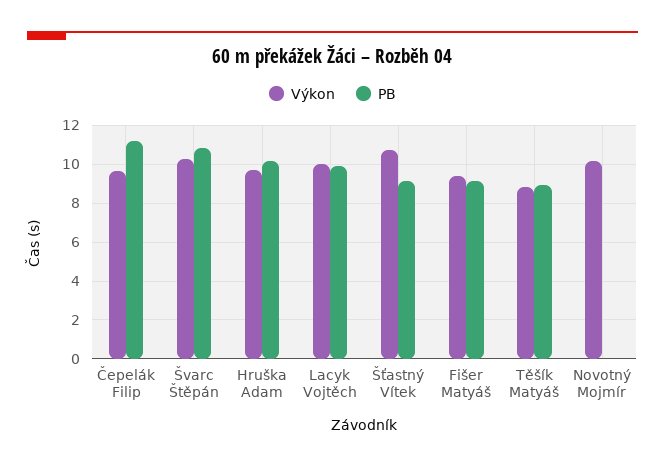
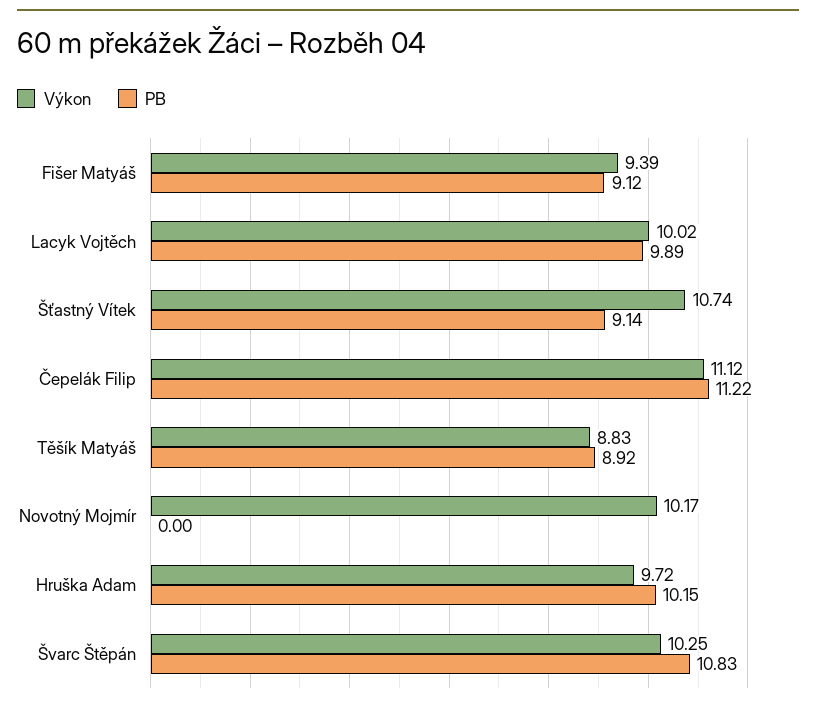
  {
    "Výkon": {
-     "Čepelák Filip": 9.5,
+     "Čepelák Filip": 11.12,
      "Švarc Štěpán": 10.25,
      "Hruška Adam": 9.72,
      "Lacyk Vojtěch": 10.02,
      "Šťastný Vítek": 10.74,
      "Fišer Matyáš": 9.39,
      "Těšík Matyáš": 8.83,
      "Novotný Mojmír": 10.17
    },
    "PB": {
      "Čepelák Filip": 11.22,
      "Švarc Štěpán": 10.83,
      "Hruška Adam": 10.15,
      "Lacyk Vojtěch": 9.89,
      "Šťastný Vítek": 9.14,
      "Fišer Matyáš": 9.12,
      "Těšík Matyáš": 8.92,
      "Novotný Mojmír": 0
    }
  }

